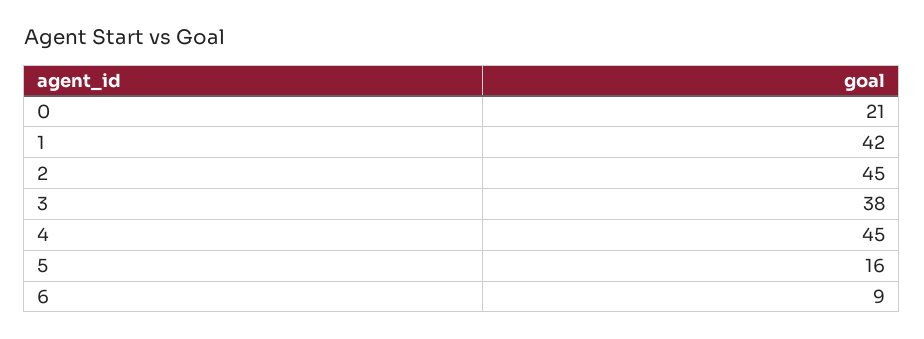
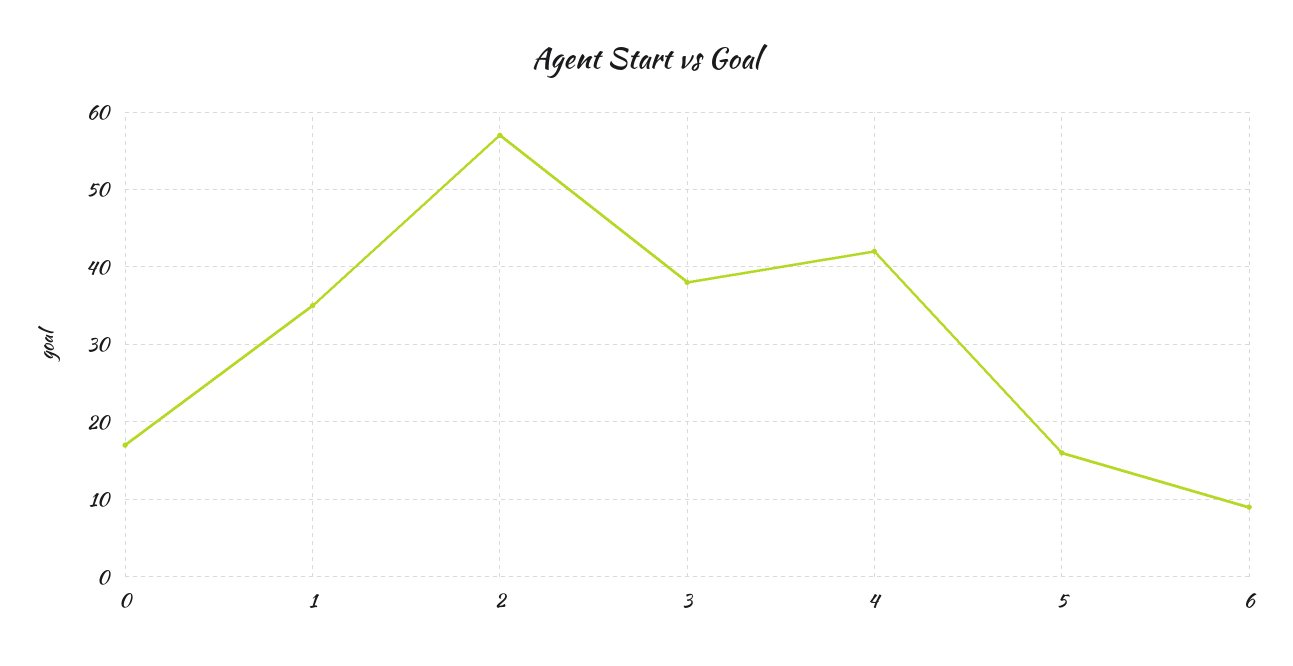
  {
-   "0": 21,
+   "0": 17,
-   "1": 42,
+   "1": 35,
-   "2": 45,
+   "2": 57,
    "3": 38,
-   "4": 45,
+   "4": 42,
    "5": 16,
    "6": 9
  }

